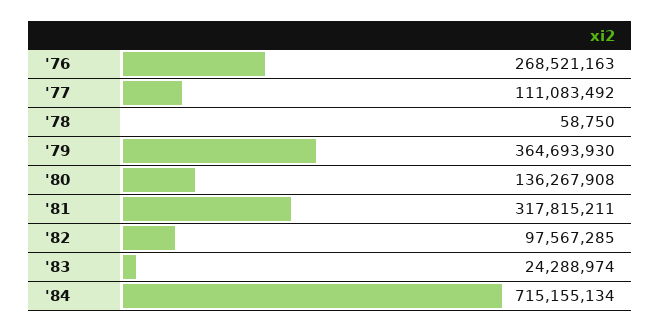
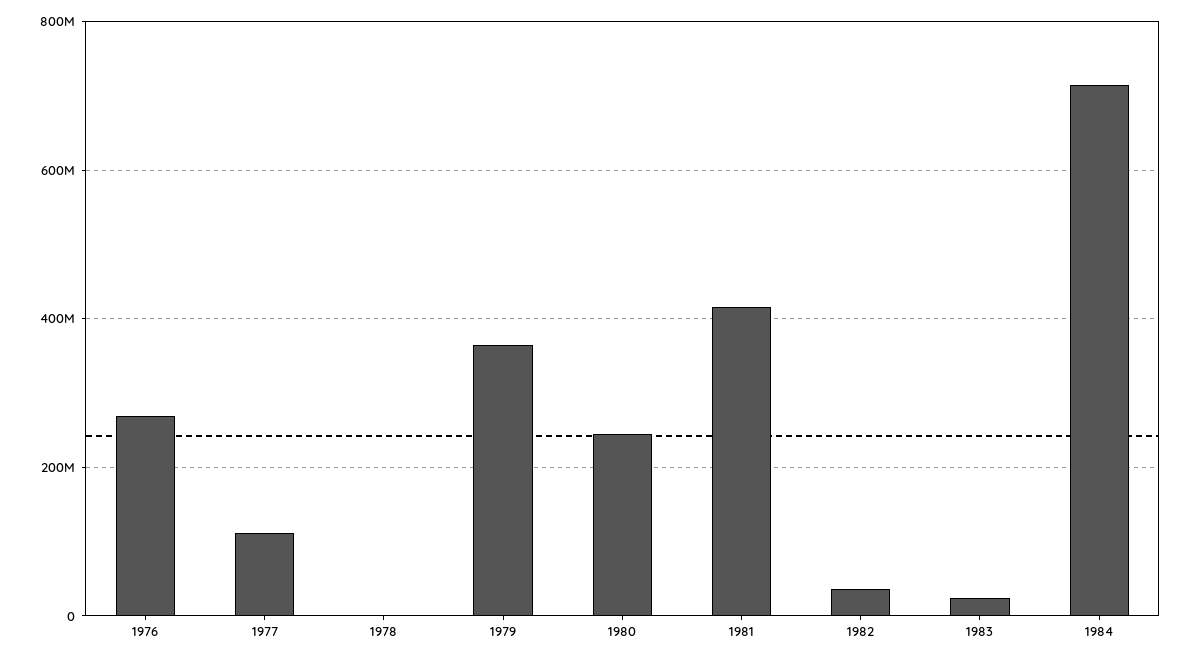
  {
    "'76": 268521163,
    "'77": 111083492,
    "'78": 58750,
    "'79": 364693930,
-   "'80": 136267908,
+   "'80": 240000000,
-   "'81": 317815211,
+   "'81": 420000000,
-   "'82": 97567285,
+   "'82": 40000000,
    "'83": 24288974,
    "'84": 715155134
  }

